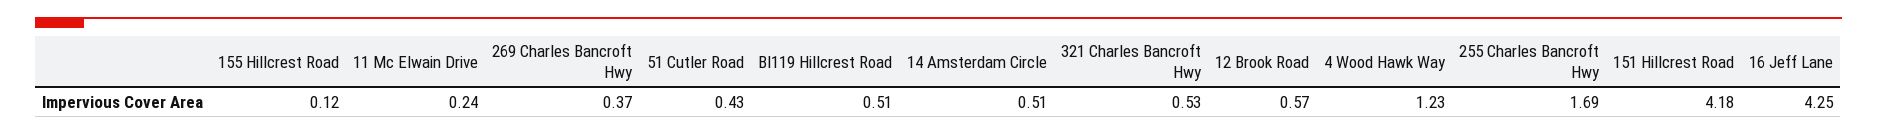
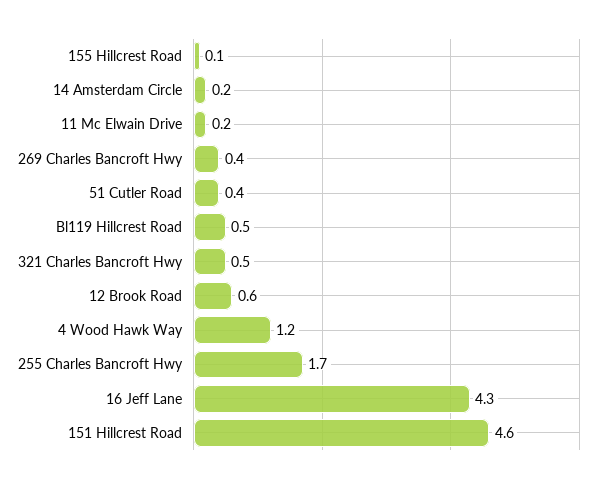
  {
    "155 Hillcrest Road": 0.12,
    "11 Mc Elwain Drive": 0.24,
    "269 Charles Bancroft Hwy": 0.37,
    "51 Cutler Road": 0.43,
    "Bl119 Hillcrest Road": 0.51,
-   "14 Amsterdam Circle": 0.51,
+   "14 Amsterdam Circle": 0.2,
    "321 Charles Bancroft Hwy": 0.53,
    "12 Brook Road": 0.57,
    "4 Wood Hawk Way": 1.23,
    "255 Charles Bancroft Hwy": 1.69,
-   "151 Hillcrest Road": 4.18,
+   "151 Hillcrest Road": 4.6,
    "16 Jeff Lane": 4.25
  }

